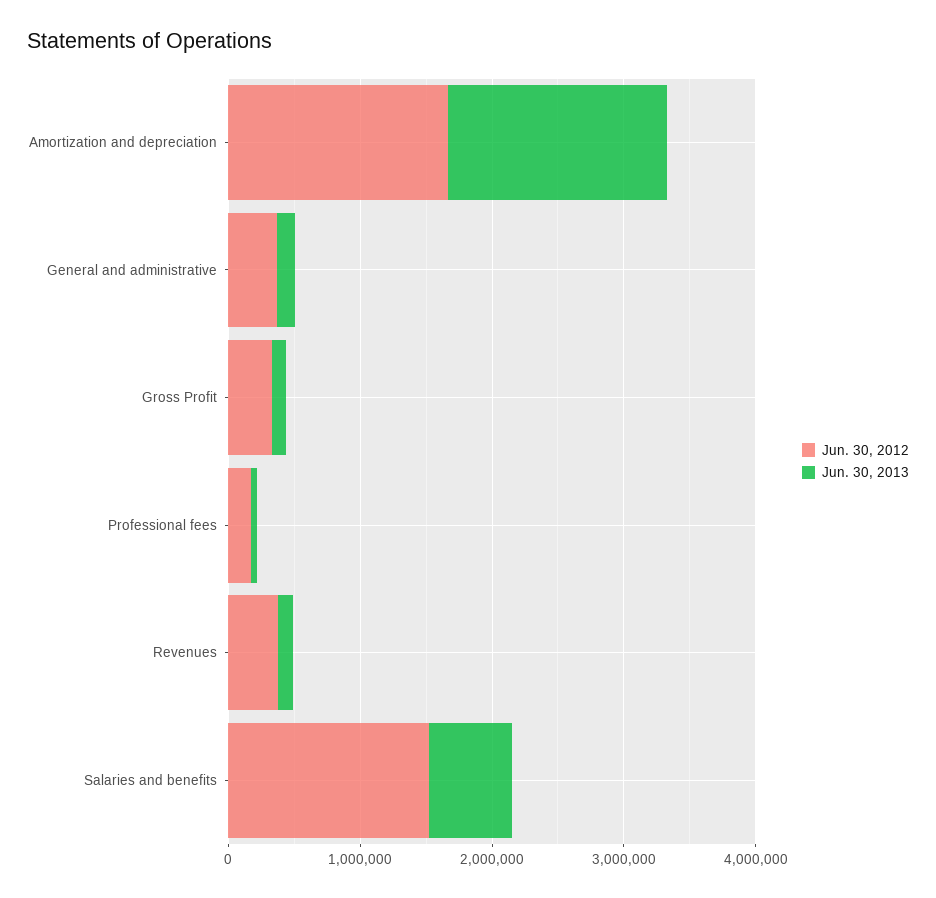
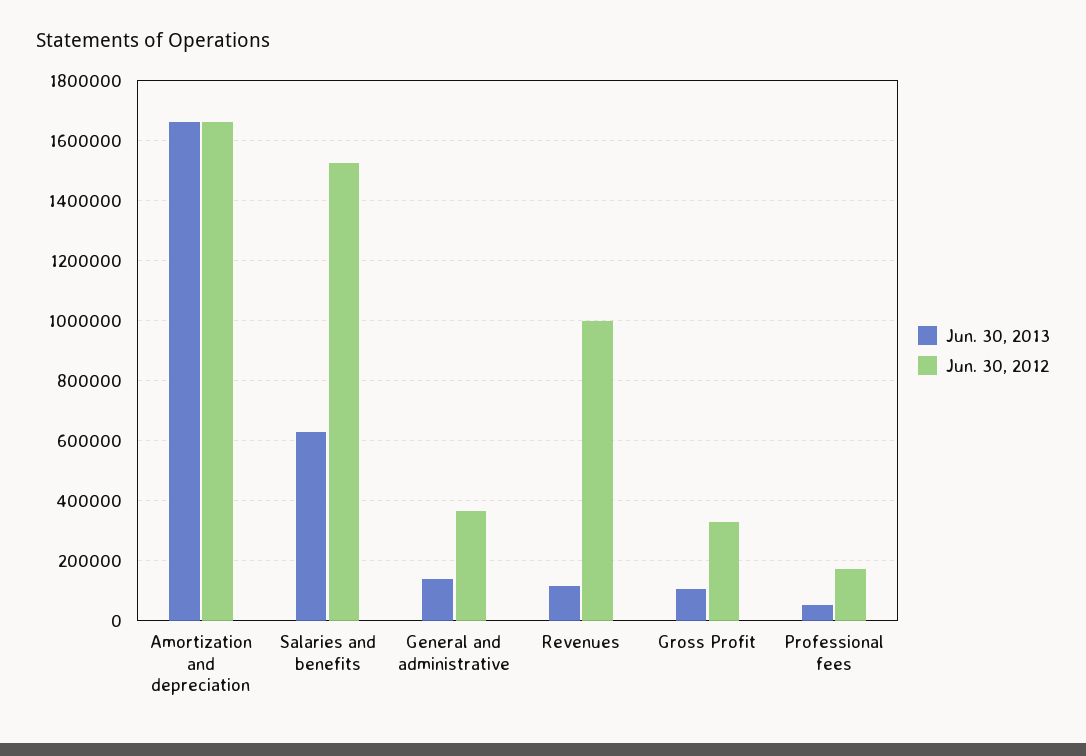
  {
    "Jun. 30, 2012": {
      "Amortization and depreciation": 1660000,
      "General and administrative": 360000,
      "Gross Profit": 320000,
      "Professional fees": 180000,
-     "Revenues": 400000,
+     "Revenues": 1000000,
      "Salaries and benefits": 1520000
    },
    "Jun. 30, 2013": {
      "Amortization and depreciation": 1660000,
      "General and administrative": 140000,
      "Gross Profit": 100000,
      "Professional fees": 60000,
      "Revenues": 120000,
      "Salaries and benefits": 620000
    }
  }

